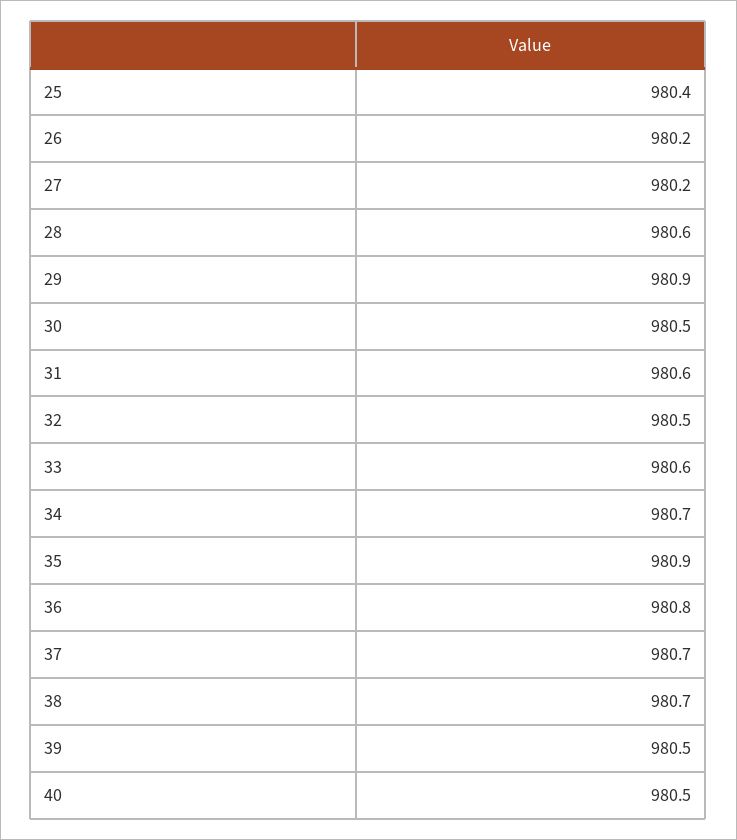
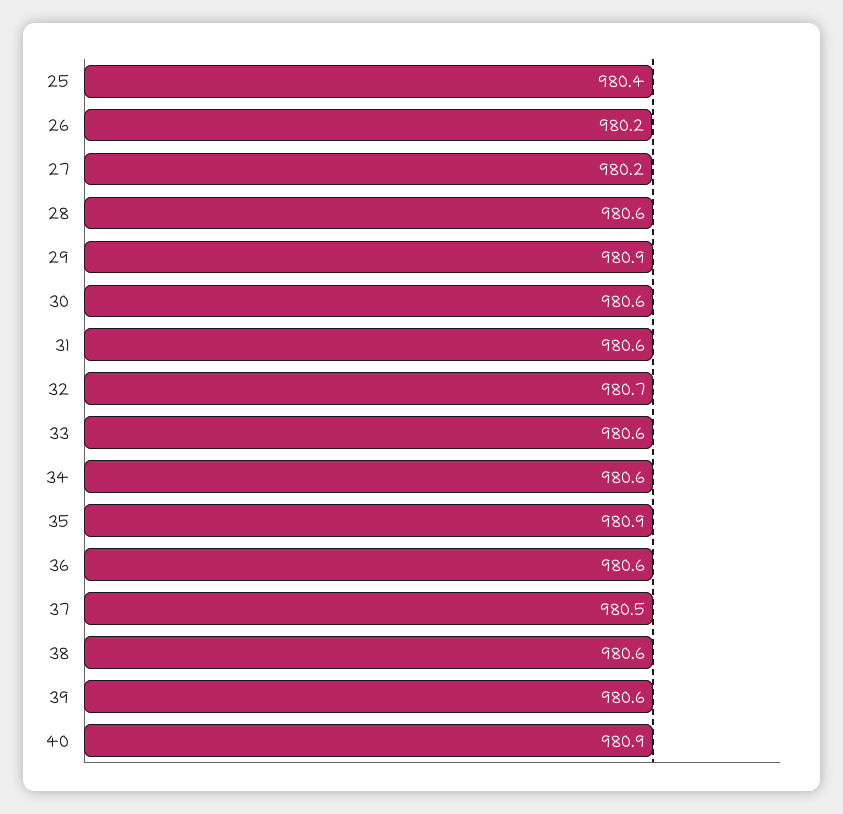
  {
    "25": 980.4,
    "26": 980.2,
    "27": 980.2,
    "28": 980.6,
    "29": 980.9,
-   "30": 980.5,
+   "30": 980.6,
    "31": 980.6,
-   "32": 980.5,
+   "32": 980.7,
    "33": 980.6,
-   "34": 980.7,
+   "34": 980.6,
    "35": 980.9,
-   "36": 980.8,
+   "36": 980.6,
-   "37": 980.7,
+   "37": 980.5,
-   "38": 980.7,
+   "38": 980.6,
-   "39": 980.5,
+   "39": 980.6,
-   "40": 980.5
+   "40": 980.9
  }

